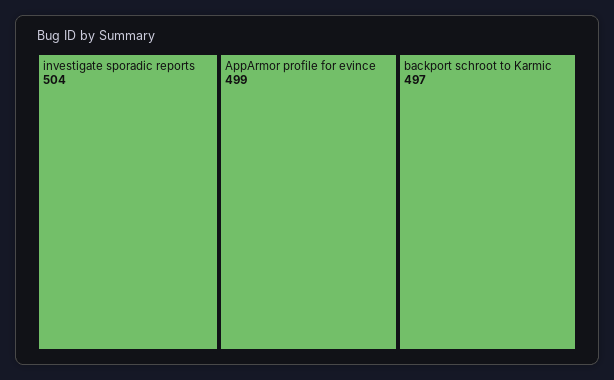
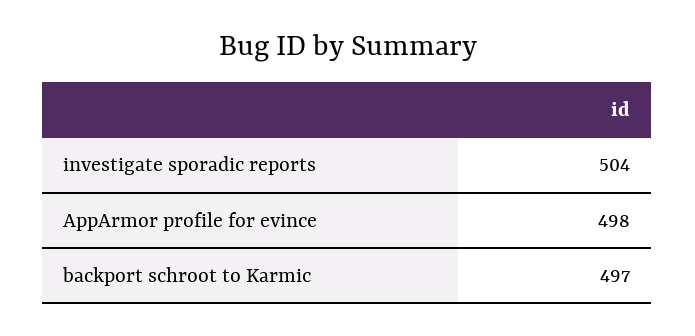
  {
    "investigate sporadic reports": 504,
-   "AppArmor profile for evince": 499,
+   "AppArmor profile for evince": 498,
    "backport schroot to Karmic": 497
  }

